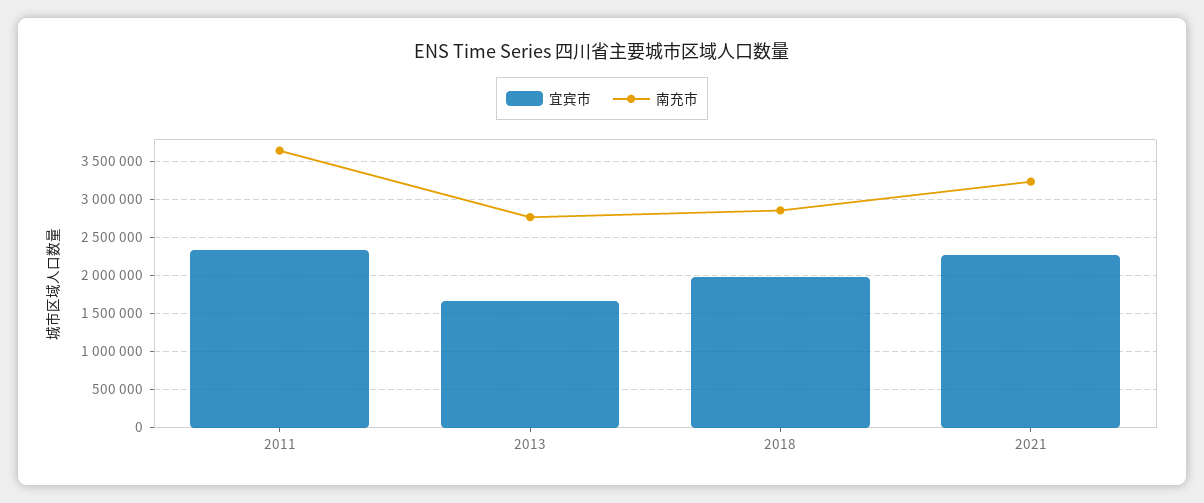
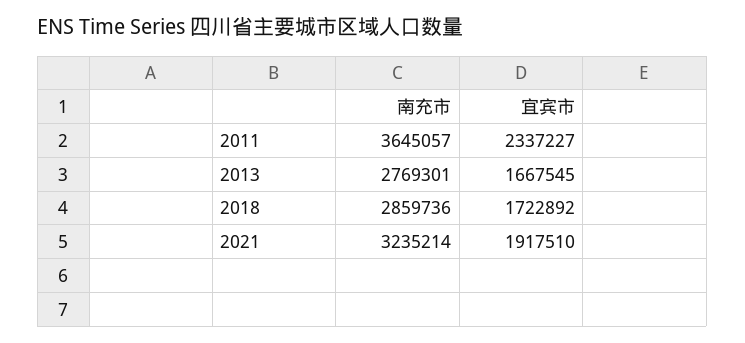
  {
    "宜宾市": {
      "2011": 2337227,
      "2013": 1667545,
-     "2018": 2000000,
+     "2018": 1722892,
-     "2021": 2300000
+     "2021": 1917510
    },
    "南充市": {
      "2011": 3645057,
      "2013": 2769301,
      "2018": 2859736,
      "2021": 3235214
    }
  }

